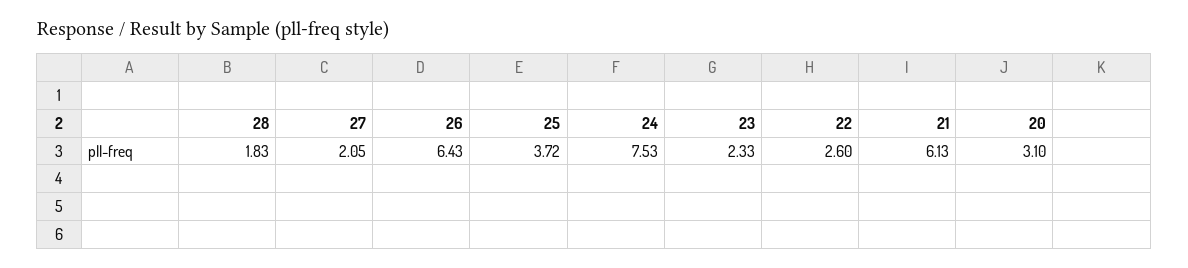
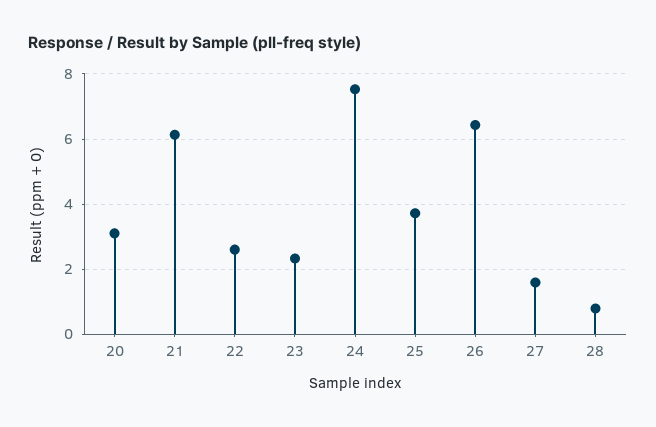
  {
-   "28": 1.83,
+   "28": 0.8,
-   "27": 2.05,
+   "27": 1.6,
    "26": 6.43,
    "25": 3.72,
    "24": 7.53,
    "23": 2.33,
    "22": 2.6,
    "21": 6.13,
    "20": 3.1
  }

